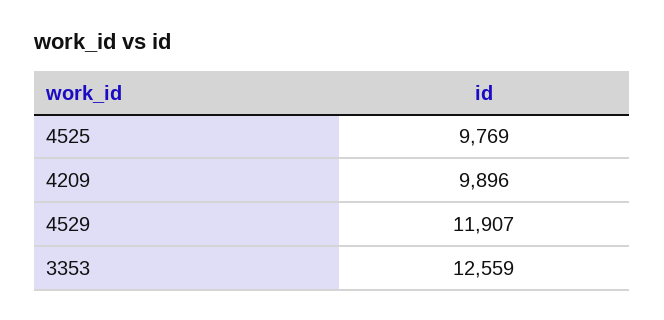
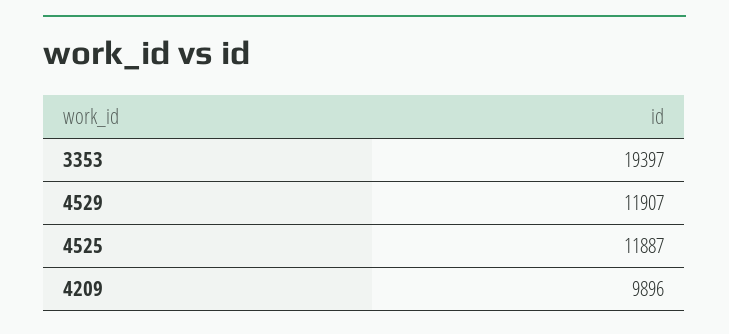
  {
-   "4525": 9769,
+   "4525": 11887,
    "4209": 9896,
    "4529": 11907,
-   "3353": 12559
+   "3353": 19397
  }

